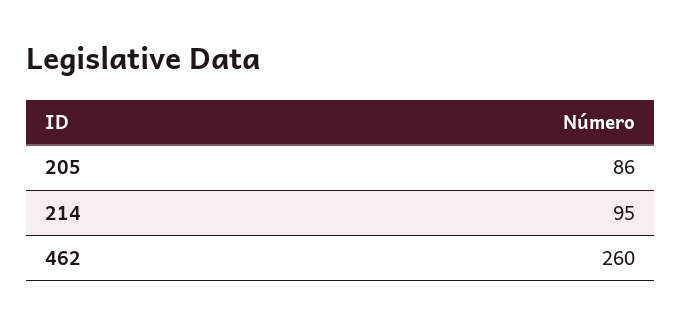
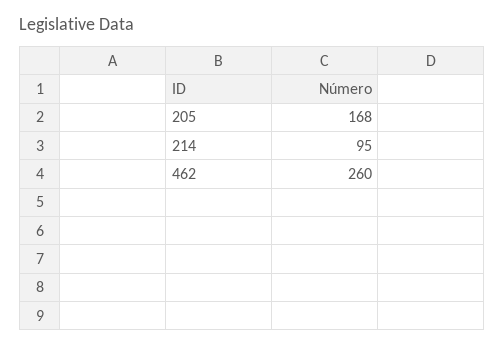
  {
-   "205": 86,
+   "205": 168,
    "214": 95,
    "462": 260
  }

